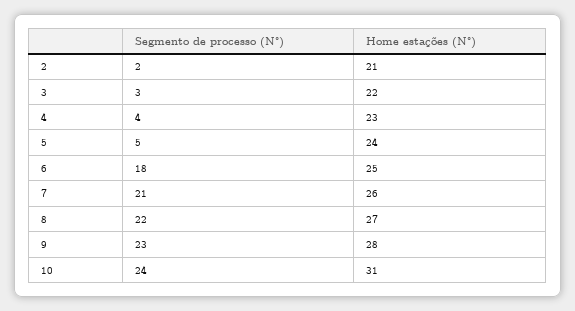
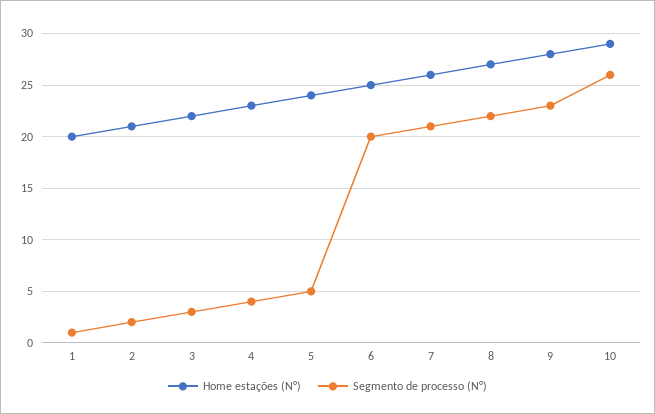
  {
    "Segmento de processo (N°)": {
      "2": 2,
      "3": 3,
      "4": 4,
      "5": 5,
-     "6": 18,
+     "6": 20,
      "7": 21,
      "8": 22,
      "9": 23,
-     "10": 24
+     "10": 26,
+     "1": 1
    },
    "Home estações (N°)": {
      "2": 21,
      "3": 22,
      "4": 23,
      "5": 24,
      "6": 25,
      "7": 26,
      "8": 27,
      "9": 28,
-     "10": 31
+     "10": 29,
+     "1": 20
    }
  }

